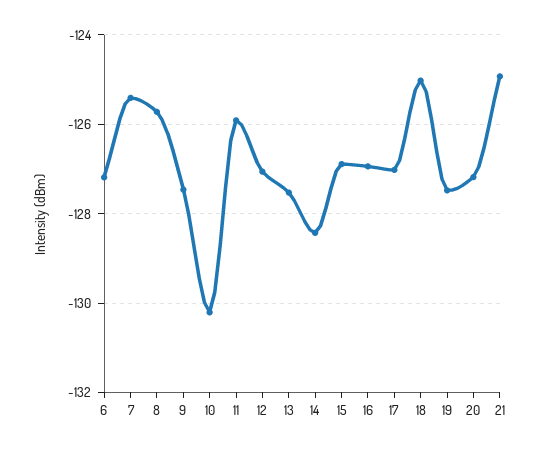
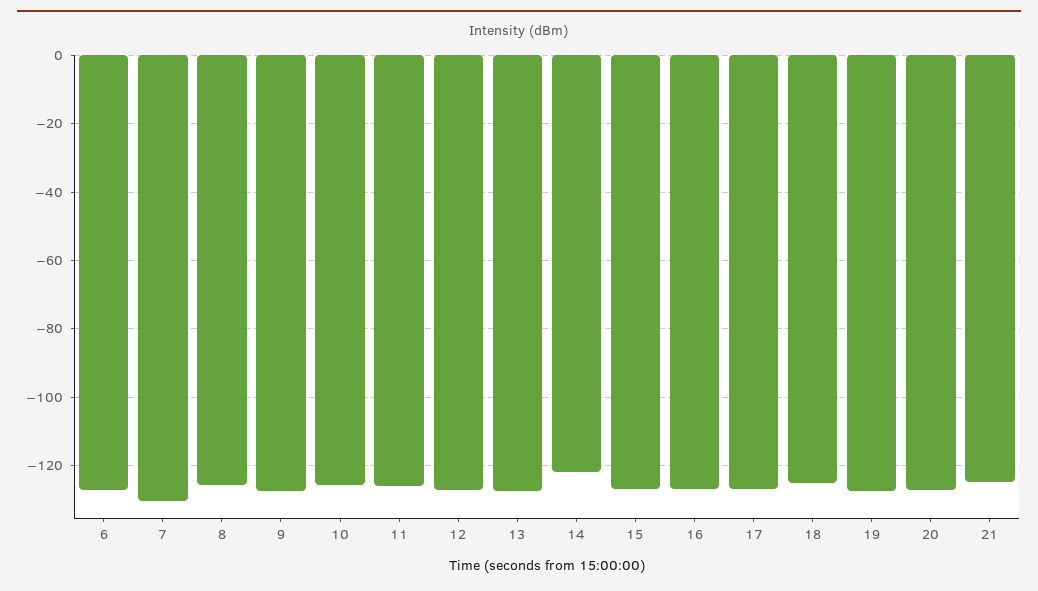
  {
    "6": -127.2,
-   "7": -125.4,
+   "7": -130,
    "8": -125.8,
    "9": -127.4,
-   "10": -130.2,
+   "10": -126,
    "11": -126,
    "12": -127,
    "13": -127.6,
-   "14": -128.4,
+   "14": -122,
    "15": -126.8,
    "16": -127,
    "17": -127,
    "18": -125,
    "19": -127.4,
    "20": -127.2,
    "21": -125
  }

